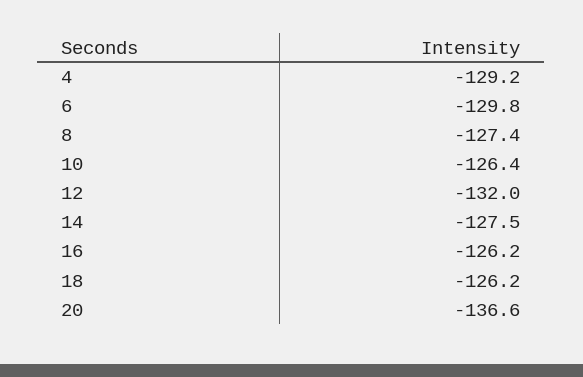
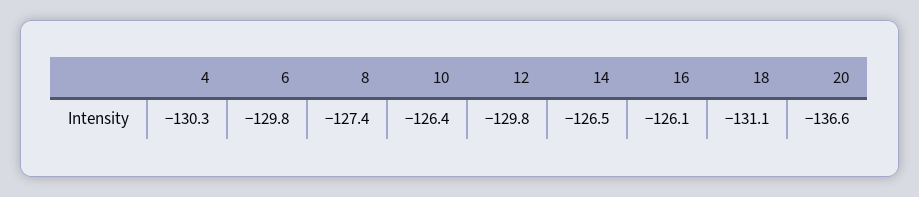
  {
-   "4": -129.2,
+   "4": -130.3,
    "6": -129.8,
    "8": -127.4,
    "10": -126.4,
-   "12": -132,
+   "12": -129.8,
-   "14": -127.5,
+   "14": -126.5,
-   "16": -126.2,
+   "16": -126.1,
-   "18": -126.2,
+   "18": -131.1,
    "20": -136.6
  }

